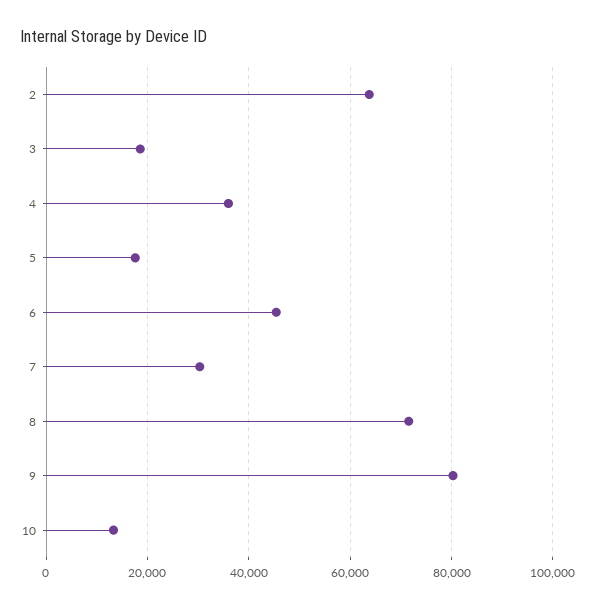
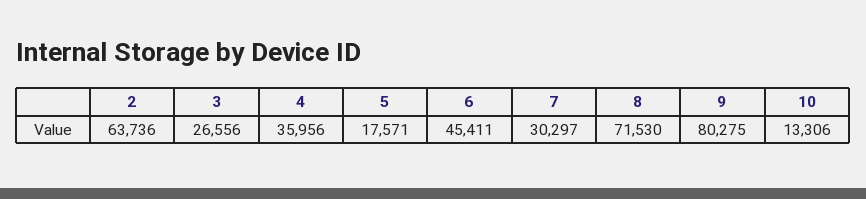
  {
    "2": 63736,
-   "3": 18000,
+   "3": 26556,
    "4": 35956,
    "5": 17571,
    "6": 45411,
    "7": 30297,
    "8": 71530,
    "9": 80275,
    "10": 13306
  }

